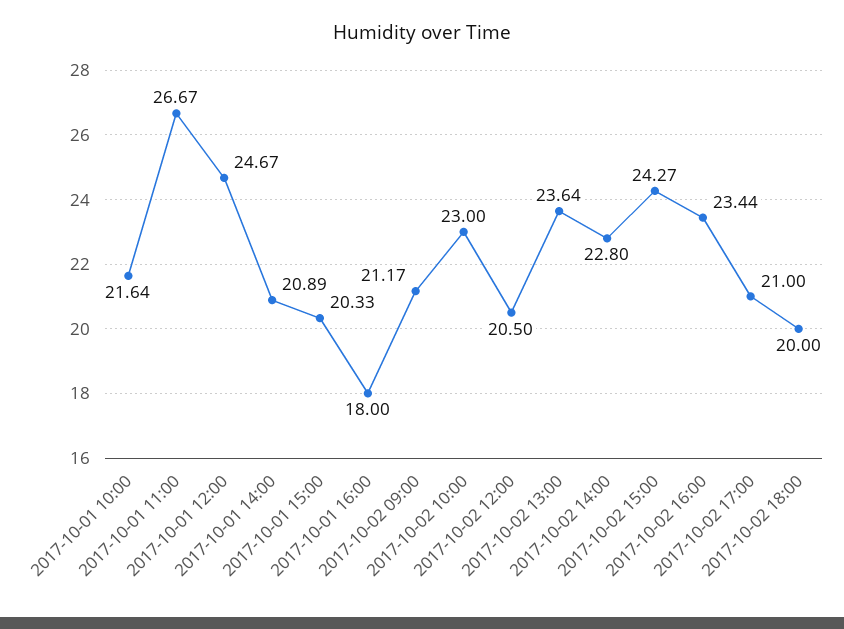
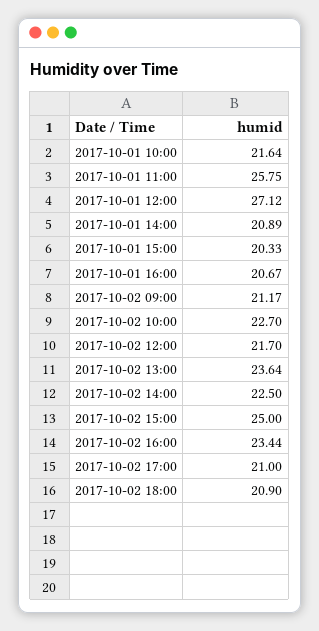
  {
    "2017-10-01 10:00": 21.64,
-   "2017-10-01 11:00": 26.67,
+   "2017-10-01 11:00": 25.75,
-   "2017-10-01 12:00": 24.67,
+   "2017-10-01 12:00": 27.12,
    "2017-10-01 14:00": 20.89,
    "2017-10-01 15:00": 20.33,
-   "2017-10-01 16:00": 18,
+   "2017-10-01 16:00": 20.67,
    "2017-10-02 09:00": 21.17,
-   "2017-10-02 10:00": 23,
+   "2017-10-02 10:00": 22.7,
-   "2017-10-02 12:00": 20.5,
+   "2017-10-02 12:00": 21.7,
    "2017-10-02 13:00": 23.64,
-   "2017-10-02 14:00": 22.8,
+   "2017-10-02 14:00": 22.5,
-   "2017-10-02 15:00": 24.27,
+   "2017-10-02 15:00": 25,
    "2017-10-02 16:00": 23.44,
    "2017-10-02 17:00": 21,
-   "2017-10-02 18:00": 20
+   "2017-10-02 18:00": 20.9
  }

